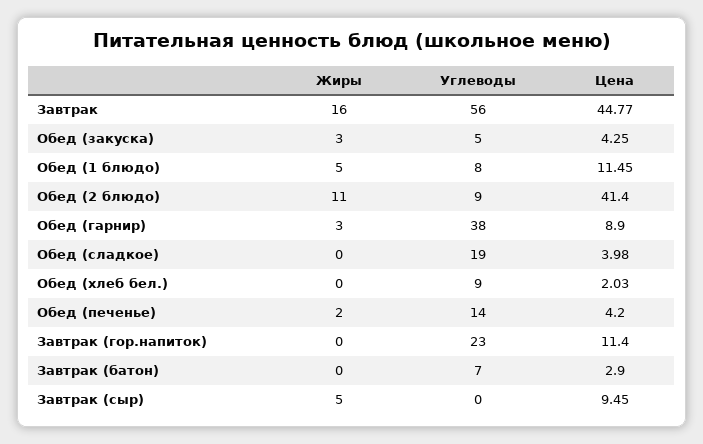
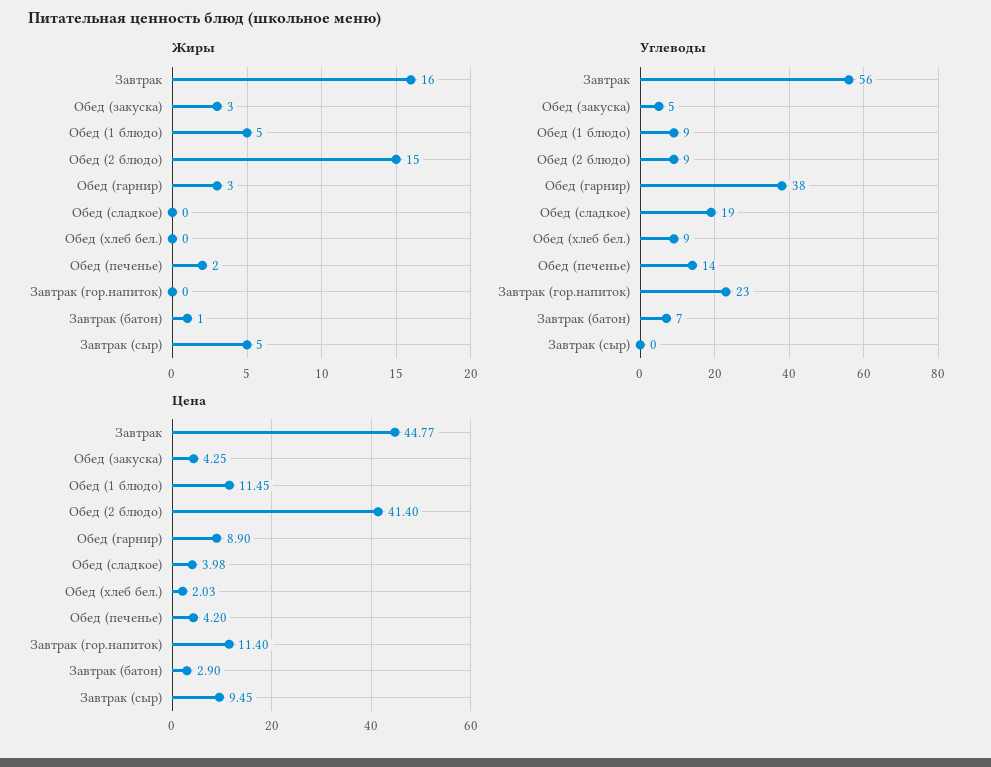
  {
    "Жиры": {
      "Завтрак": 16,
      "Обед (закуска)": 3,
      "Обед (1 блюдо)": 5,
-     "Обед (2 блюдо)": 11,
+     "Обед (2 блюдо)": 15,
      "Обед (гарнир)": 3,
      "Обед (сладкое)": 0,
      "Обед (хлеб бел.)": 0,
      "Обед (печенье)": 2,
      "Завтрак (гор.напиток)": 0,
-     "Завтрак (батон)": 0,
+     "Завтрак (батон)": 1,
      "Завтрак (сыр)": 5
    },
    "Углеводы": {
      "Завтрак": 56,
      "Обед (закуска)": 5,
-     "Обед (1 блюдо)": 8,
+     "Обед (1 блюдо)": 9,
      "Обед (2 блюдо)": 9,
      "Обед (гарнир)": 38,
      "Обед (сладкое)": 19,
      "Обед (хлеб бел.)": 9,
      "Обед (печенье)": 14,
      "Завтрак (гор.напиток)": 23,
      "Завтрак (батон)": 7,
      "Завтрак (сыр)": 0
    },
    "Цена": {
      "Завтрак": 44.77,
      "Обед (закуска)": 4.25,
      "Обед (1 блюдо)": 11.45,
      "Обед (2 блюдо)": 41.4,
      "Обед (гарнир)": 8.9,
      "Обед (сладкое)": 3.98,
      "Обед (хлеб бел.)": 2.03,
      "Обед (печенье)": 4.2,
      "Завтрак (гор.напиток)": 11.4,
      "Завтрак (батон)": 2.9,
      "Завтрак (сыр)": 9.45
    }
  }

